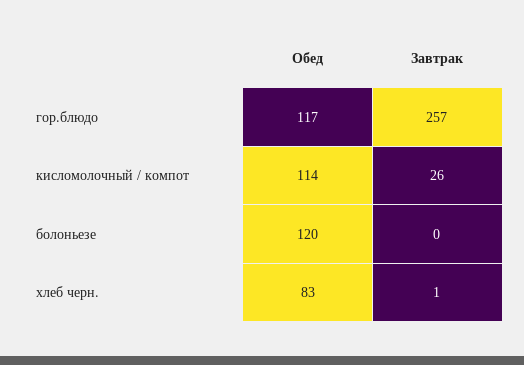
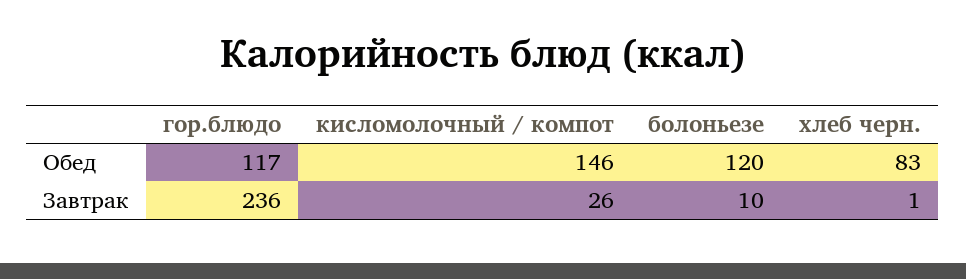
  {
    "Обед": {
      "гор.блюдо": 117,
-     "кисломолочный / компот": 114,
+     "кисломолочный / компот": 146,
      "болоньезе": 120,
      "хлеб черн.": 83
    },
    "Завтрак": {
-     "гор.блюдо": 257,
+     "гор.блюдо": 236,
      "кисломолочный / компот": 26,
-     "болоньезе": 0,
+     "болоньезе": 10,
      "хлеб черн.": 1
    }
  }

